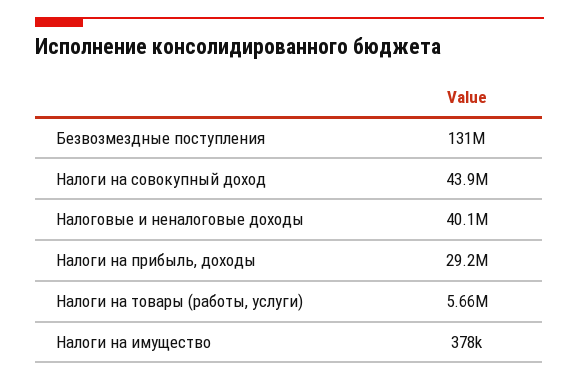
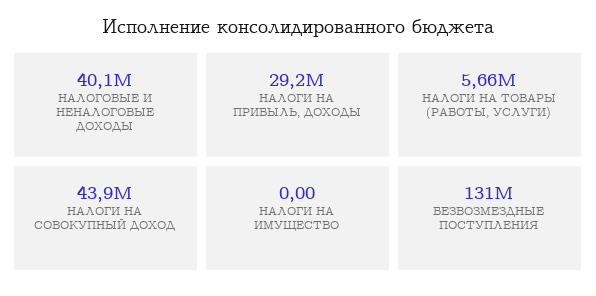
  {
    "Безвозмездные поступления": 131000000,
    "Налоги на совокупный доход": 43900000,
    "Налоговые и неналоговые доходы": 40100000,
    "Налоги на прибыль, доходы": 29200000,
    "Налоги на товары (работы, услуги)": 5660000,
-   "Налоги на имущество": 378000
+   "Налоги на имущество": 0
  }

